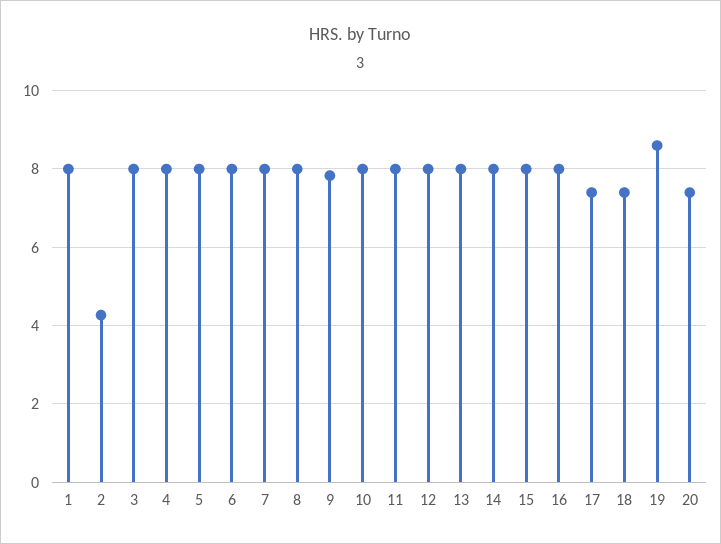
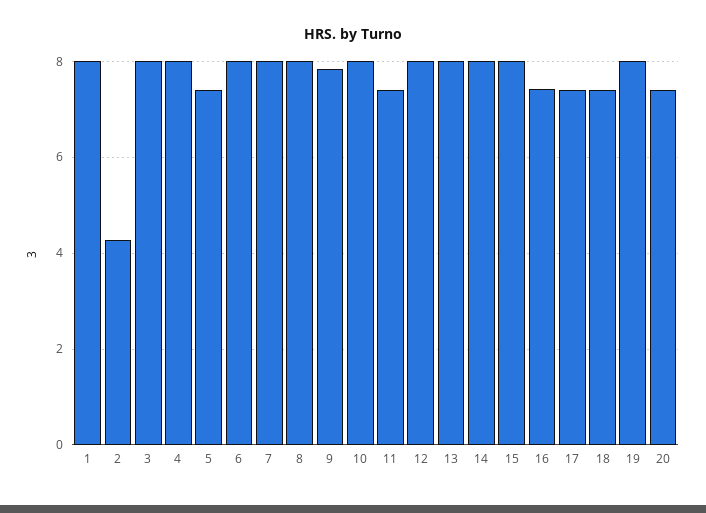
  {
    "1": 8,
    "2": 4.2,
    "3": 8,
    "4": 8,
-   "5": 8,
+   "5": 7.4,
    "6": 8,
    "7": 8,
    "8": 8,
    "9": 7.8,
    "10": 8,
-   "11": 8,
+   "11": 7.4,
    "12": 8,
    "13": 8,
    "14": 8,
    "15": 8,
-   "16": 8,
+   "16": 7.4,
    "17": 7.4,
    "18": 7.4,
-   "19": 8.6,
+   "19": 8,
    "20": 7.4
  }

